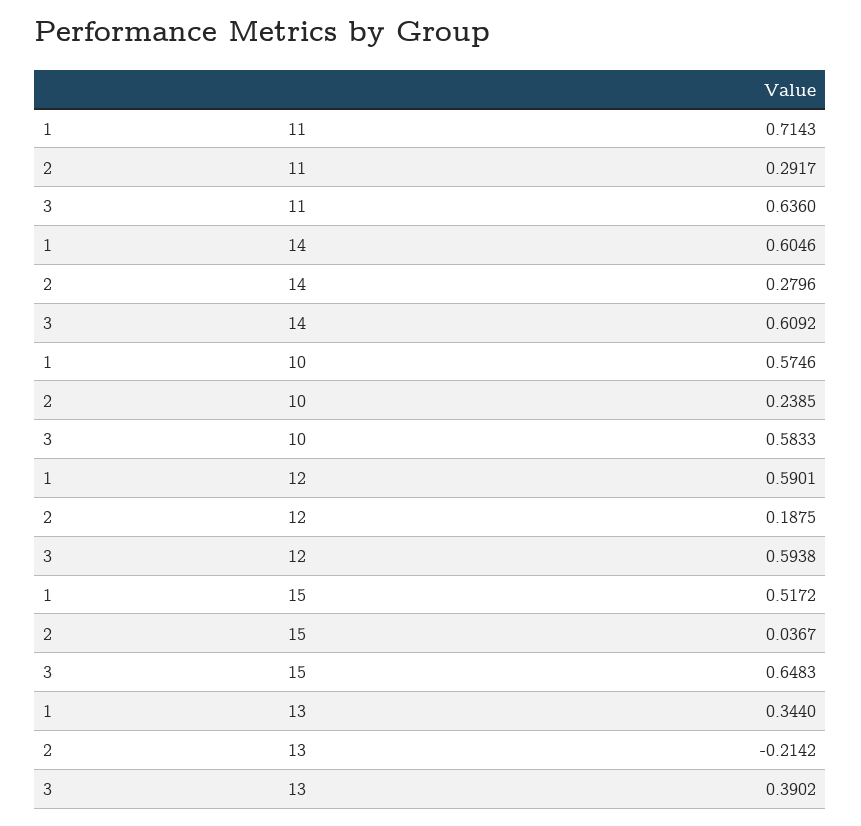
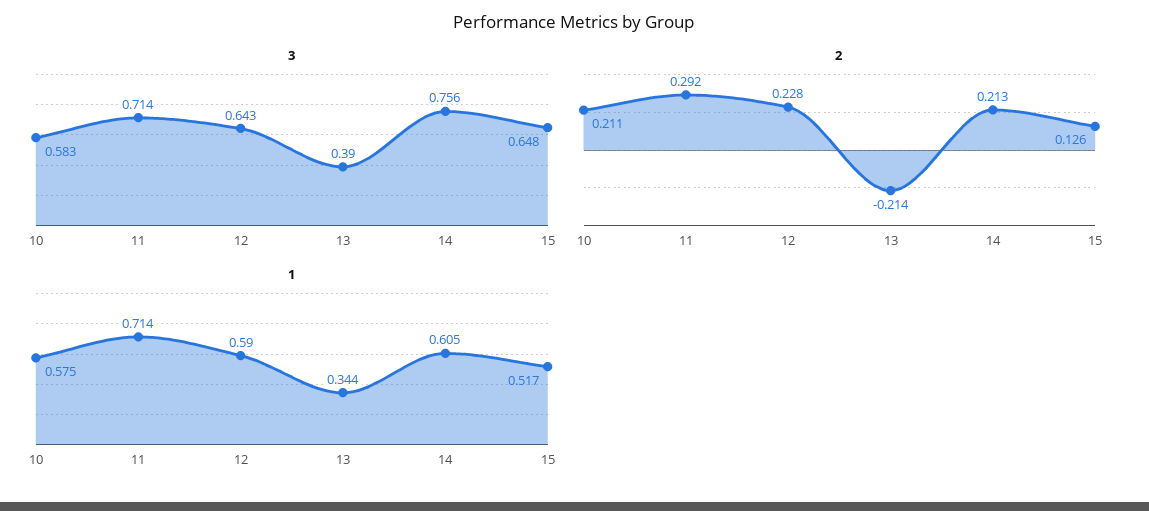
  {
    "1": {
      "11": 0.7143,
      "14": 0.6046,
      "10": 0.5746,
      "12": 0.5901,
      "15": 0.5172,
      "13": 0.344
    },
    "2": {
      "11": 0.2917,
-     "14": 0.2796,
+     "14": 0.213,
-     "10": 0.2385,
+     "10": 0.211,
-     "12": 0.1875,
+     "12": 0.228,
-     "15": 0.0367,
+     "15": 0.126,
      "13": -0.2142
    },
    "3": {
-     "11": 0.636,
+     "11": 0.714,
-     "14": 0.6092,
+     "14": 0.756,
      "10": 0.5833,
-     "12": 0.5938,
+     "12": 0.643,
      "15": 0.6483,
      "13": 0.3902
    }
  }

